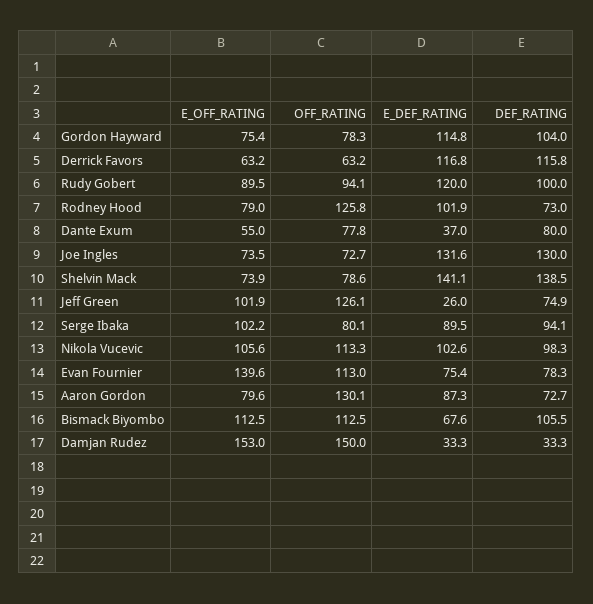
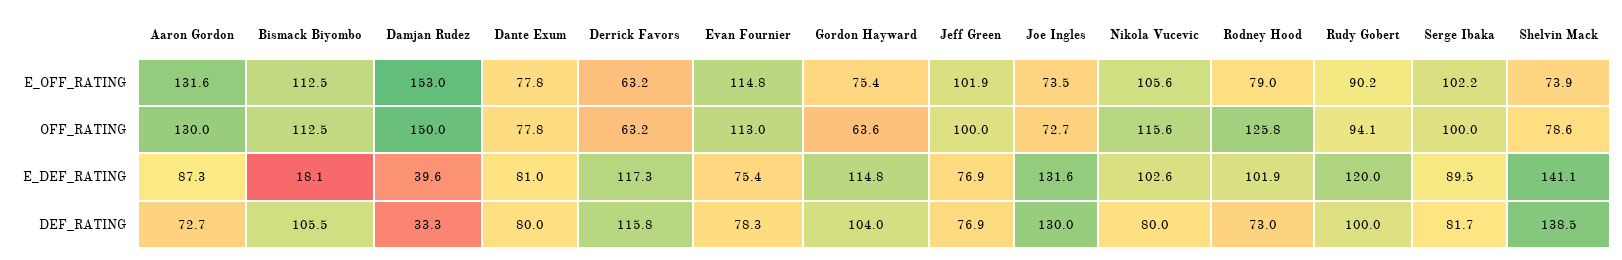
  {
    "E_OFF_RATING": {
      "Gordon Hayward": 75.4,
      "Derrick Favors": 63.2,
-     "Rudy Gobert": 89.5,
+     "Rudy Gobert": 90.2,
      "Rodney Hood": 79,
-     "Dante Exum": 55,
+     "Dante Exum": 77.8,
      "Joe Ingles": 73.5,
      "Shelvin Mack": 73.9,
      "Jeff Green": 101.9,
      "Serge Ibaka": 102.2,
      "Nikola Vucevic": 105.6,
-     "Evan Fournier": 139.6,
+     "Evan Fournier": 114.8,
-     "Aaron Gordon": 79.6,
+     "Aaron Gordon": 131.6,
      "Bismack Biyombo": 112.5,
      "Damjan Rudez": 153
    },
    "OFF_RATING": {
-     "Gordon Hayward": 78.3,
+     "Gordon Hayward": 63.6,
      "Derrick Favors": 63.2,
      "Rudy Gobert": 94.1,
      "Rodney Hood": 125.8,
      "Dante Exum": 77.8,
      "Joe Ingles": 72.7,
      "Shelvin Mack": 78.6,
-     "Jeff Green": 126.1,
+     "Jeff Green": 100,
-     "Serge Ibaka": 80.1,
+     "Serge Ibaka": 100,
-     "Nikola Vucevic": 113.3,
+     "Nikola Vucevic": 115.6,
      "Evan Fournier": 113,
-     "Aaron Gordon": 130.1,
+     "Aaron Gordon": 130,
      "Bismack Biyombo": 112.5,
      "Damjan Rudez": 150
    },
    "E_DEF_RATING": {
      "Gordon Hayward": 114.8,
-     "Derrick Favors": 116.8,
+     "Derrick Favors": 117.3,
      "Rudy Gobert": 120,
      "Rodney Hood": 101.9,
-     "Dante Exum": 37,
+     "Dante Exum": 81,
      "Joe Ingles": 131.6,
      "Shelvin Mack": 141.1,
-     "Jeff Green": 26,
+     "Jeff Green": 76.9,
      "Serge Ibaka": 89.5,
      "Nikola Vucevic": 102.6,
      "Evan Fournier": 75.4,
      "Aaron Gordon": 87.3,
-     "Bismack Biyombo": 67.6,
+     "Bismack Biyombo": 18.1,
-     "Damjan Rudez": 33.3
+     "Damjan Rudez": 39.6
    },
    "DEF_RATING": {
      "Gordon Hayward": 104,
      "Derrick Favors": 115.8,
      "Rudy Gobert": 100,
      "Rodney Hood": 73,
      "Dante Exum": 80,
      "Joe Ingles": 130,
      "Shelvin Mack": 138.5,
-     "Jeff Green": 74.9,
+     "Jeff Green": 76.9,
-     "Serge Ibaka": 94.1,
+     "Serge Ibaka": 81.7,
-     "Nikola Vucevic": 98.3,
+     "Nikola Vucevic": 80,
      "Evan Fournier": 78.3,
      "Aaron Gordon": 72.7,
      "Bismack Biyombo": 105.5,
      "Damjan Rudez": 33.3
    }
  }

